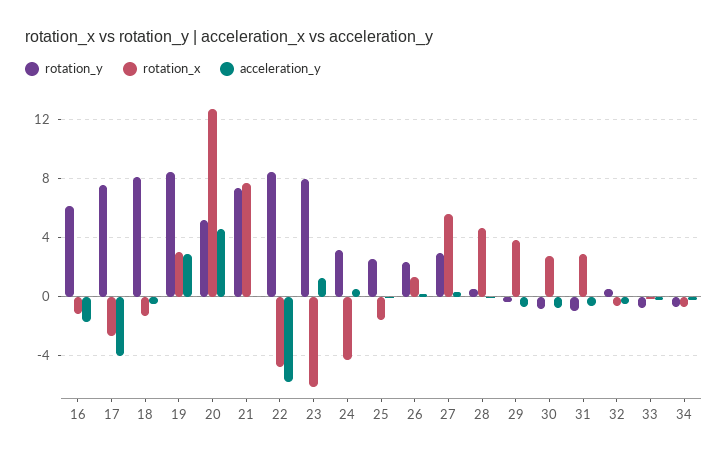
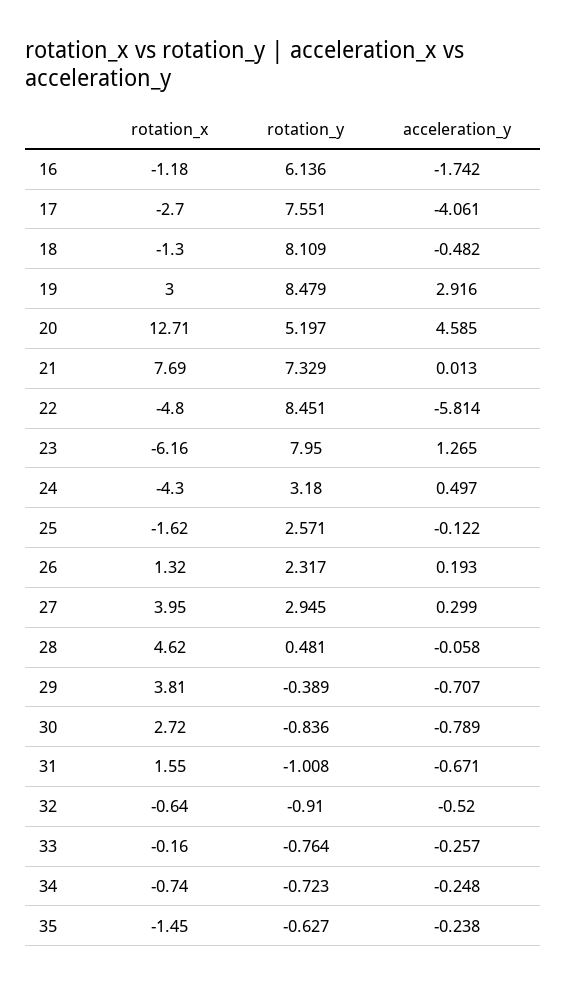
  {
    "rotation_y": {
      "16": 6.136,
      "17": 7.551,
      "18": 8.109,
      "19": 8.479,
      "20": 5.197,
      "21": 7.329,
      "22": 8.451,
      "23": 7.95,
      "24": 3.18,
      "25": 2.571,
      "26": 2.317,
      "27": 2.945,
      "28": 0.481,
      "29": -0.389,
      "30": -0.836,
      "31": -1.008,
-     "32": 0.5,
+     "32": -0.91,
      "33": -0.764,
-     "34": -0.723
+     "34": -0.723,
+     "35": -0.627
    },
    "rotation_x": {
      "16": -1.18,
      "17": -2.7,
      "18": -1.3,
      "19": 3,
      "20": 12.71,
      "21": 7.69,
      "22": -4.8,
      "23": -6.16,
      "24": -4.3,
      "25": -1.62,
      "26": 1.32,
-     "27": 5.5,
+     "27": 3.95,
      "28": 4.62,
      "29": 3.81,
      "30": 2.72,
-     "31": 3,
+     "31": 1.55,
      "32": -0.64,
      "33": -0.16,
-     "34": -0.74
+     "34": -0.74,
+     "35": -1.45
    },
    "acceleration_y": {
      "16": -1.742,
      "17": -4.061,
      "18": -0.482,
      "19": 2.916,
      "20": 4.585,
      "21": 0.013,
      "22": -5.814,
      "23": 1.265,
      "24": 0.497,
      "25": -0.122,
      "26": 0.193,
      "27": 0.299,
      "28": -0.058,
      "29": -0.707,
      "30": -0.789,
      "31": -0.671,
      "32": -0.52,
      "33": -0.257,
-     "34": -0.248
+     "34": -0.248,
+     "35": -0.238
    }
  }

